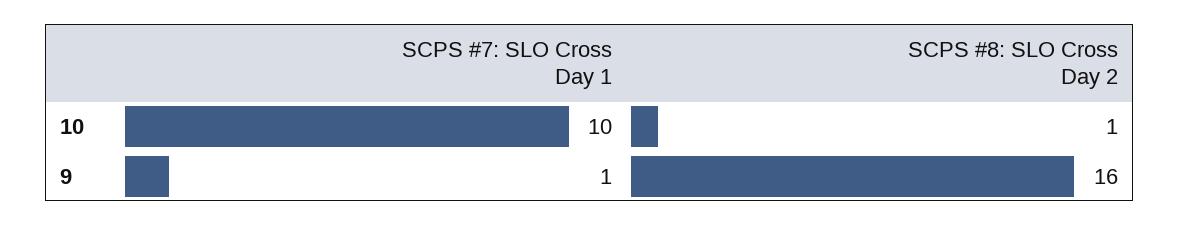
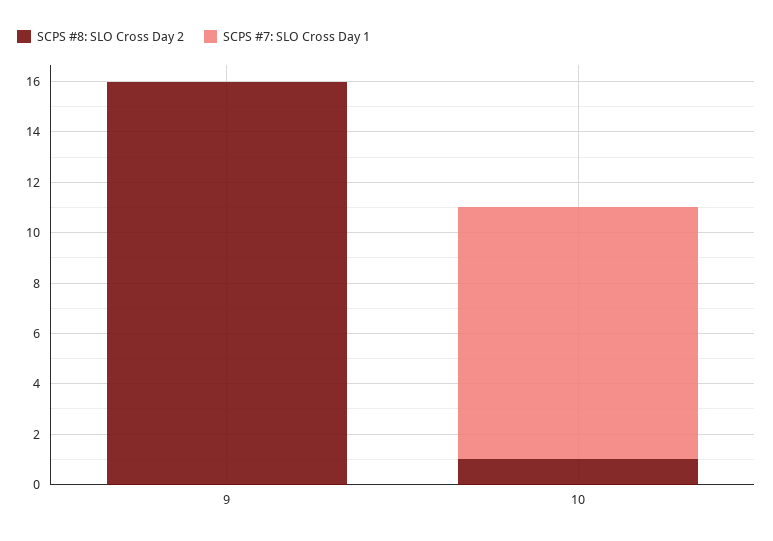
  {
    "SCPS #7: SLO Cross Day 1": {
      "10": 10,
-     "9": 1
+     "9": 0
    },
    "SCPS #8: SLO Cross Day 2": {
      "10": 1,
      "9": 16
    }
  }

